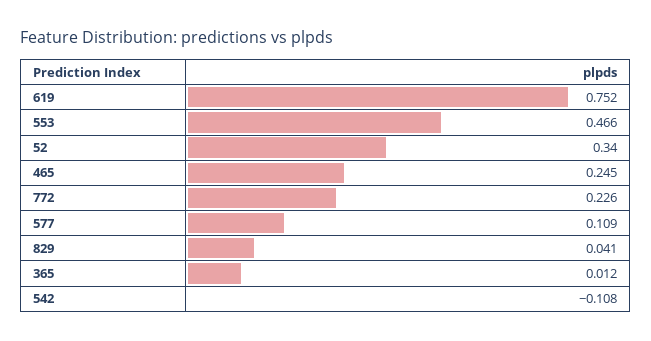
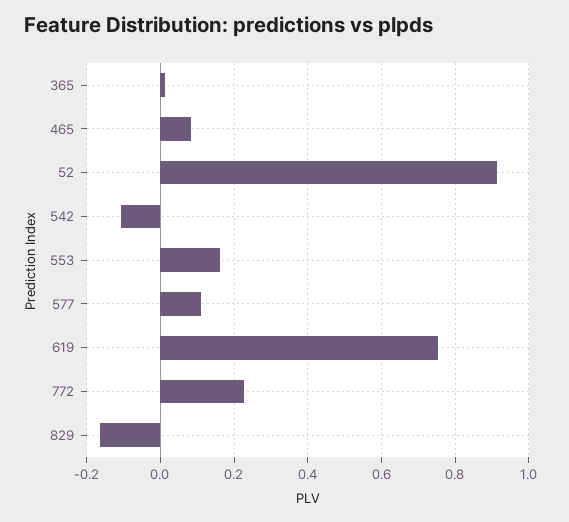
  {
    "619": 0.752,
-   "553": 0.466,
+   "553": 0.16,
-   "52": 0.34,
+   "52": 0.92,
-   "465": 0.245,
+   "465": 0.08,
    "772": 0.226,
    "577": 0.109,
-   "829": 0.041,
+   "829": -0.16,
    "365": 0.012,
    "542": -0.108
  }

